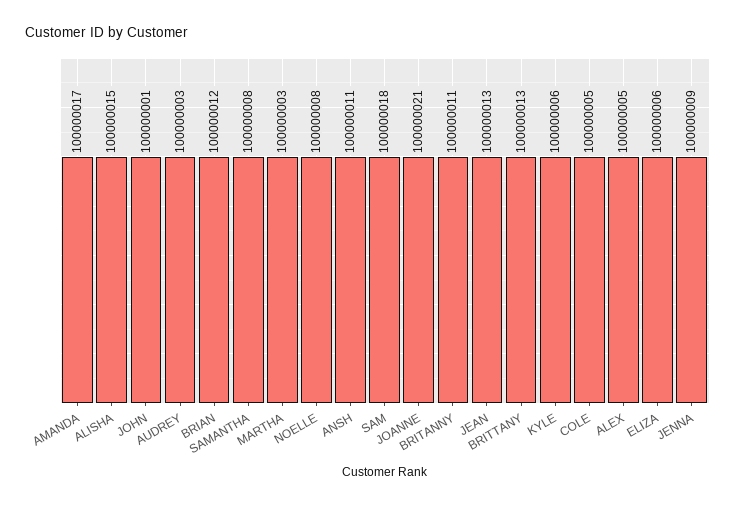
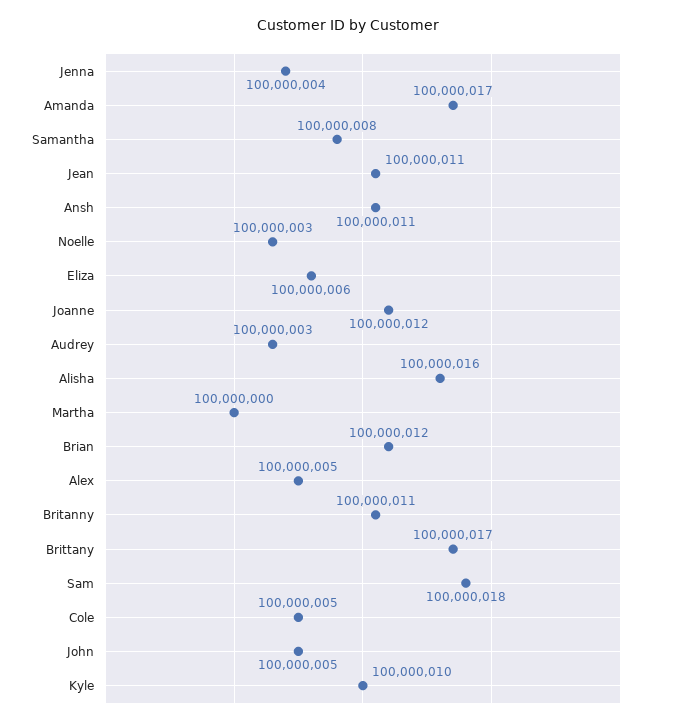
  {
    "AMANDA": 100000017,
-   "ALISHA": 100000015,
+   "ALISHA": 100000016,
-   "JOHN": 100000001,
+   "JOHN": 100000005,
    "AUDREY": 100000003,
    "BRIAN": 100000012,
    "SAMANTHA": 100000008,
-   "MARTHA": 100000003,
+   "MARTHA": 100000000,
-   "NOELLE": 100000008,
+   "NOELLE": 100000003,
    "ANSH": 100000011,
    "SAM": 100000018,
-   "JOANNE": 100000021,
+   "JOANNE": 100000012,
    "BRITANNY": 100000011,
-   "JEAN": 100000013,
+   "JEAN": 100000011,
-   "BRITTANY": 100000013,
+   "BRITTANY": 100000017,
-   "KYLE": 100000006,
+   "KYLE": 100000010,
    "COLE": 100000005,
    "ALEX": 100000005,
    "ELIZA": 100000006,
-   "JENNA": 100000009
+   "JENNA": 100000004
  }

